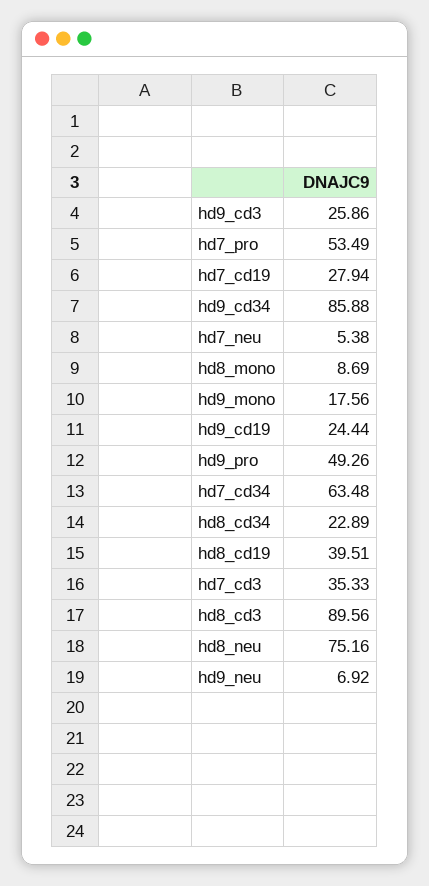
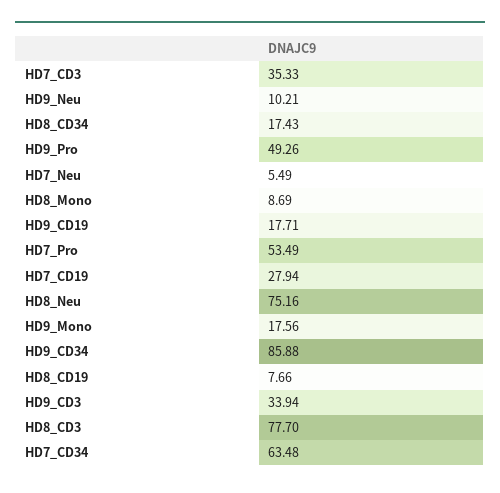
  {
-   "hd9_cd3": 25.86,
+   "hd9_cd3": 33.94,
    "hd7_pro": 53.49,
    "hd7_cd19": 27.94,
    "hd9_cd34": 85.88,
-   "hd7_neu": 5.38,
+   "hd7_neu": 5.49,
    "hd8_mono": 8.69,
    "hd9_mono": 17.56,
-   "hd9_cd19": 24.44,
+   "hd9_cd19": 17.71,
    "hd9_pro": 49.26,
    "hd7_cd34": 63.48,
-   "hd8_cd34": 22.89,
+   "hd8_cd34": 17.43,
-   "hd8_cd19": 39.51,
+   "hd8_cd19": 7.66,
    "hd7_cd3": 35.33,
-   "hd8_cd3": 89.56,
+   "hd8_cd3": 77.7,
    "hd8_neu": 75.16,
-   "hd9_neu": 6.92
+   "hd9_neu": 10.21
  }

